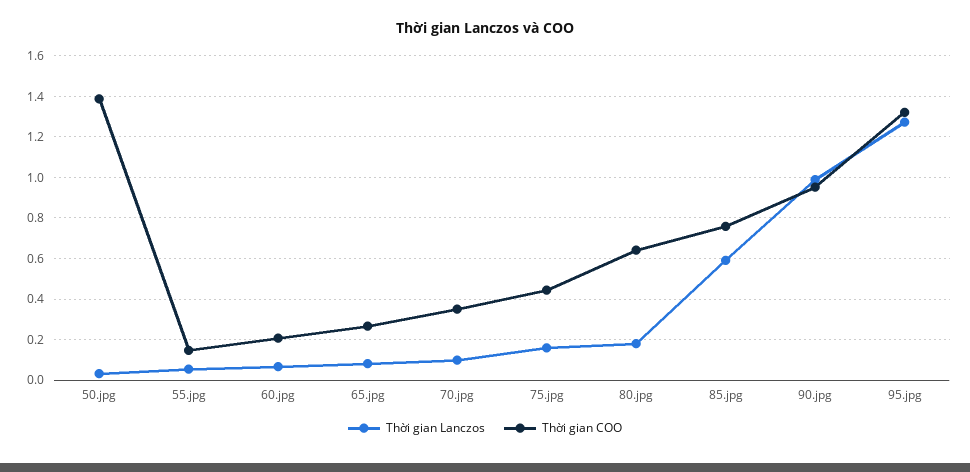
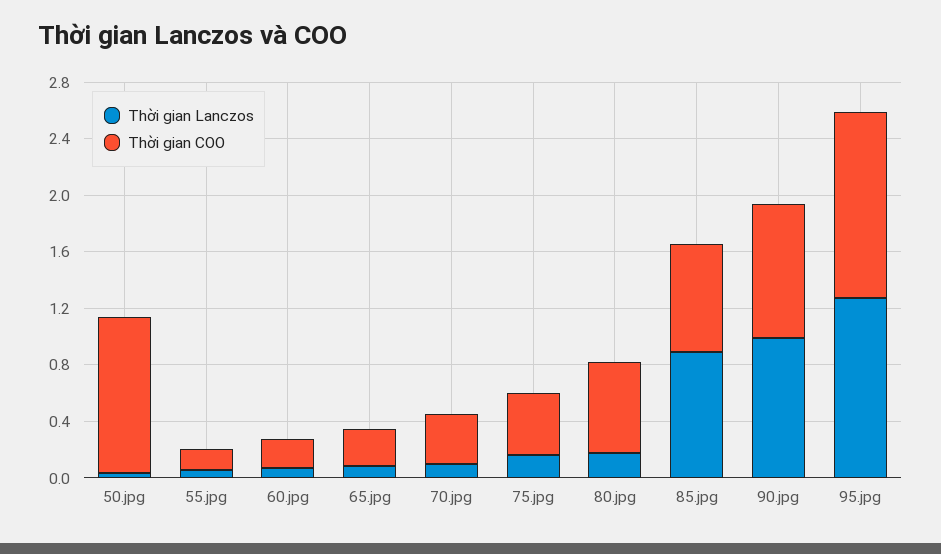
  {
    "Thời gian Lanczos": {
      "50.jpg": 0.05,
      "55.jpg": 0.05,
      "60.jpg": 0.05,
      "65.jpg": 0.1,
      "70.jpg": 0.1,
      "75.jpg": 0.15,
      "80.jpg": 0.2,
-     "85.jpg": 0.6,
+     "85.jpg": 0.9,
      "90.jpg": 1,
      "95.jpg": 1.25
    },
    "Thời gian COO": {
-     "50.jpg": 1.4,
+     "50.jpg": 1.1,
      "55.jpg": 0.15,
      "60.jpg": 0.2,
      "65.jpg": 0.25,
      "70.jpg": 0.35,
      "75.jpg": 0.45,
      "80.jpg": 0.65,
      "85.jpg": 0.75,
      "90.jpg": 0.95,
      "95.jpg": 1.3
    }
  }

